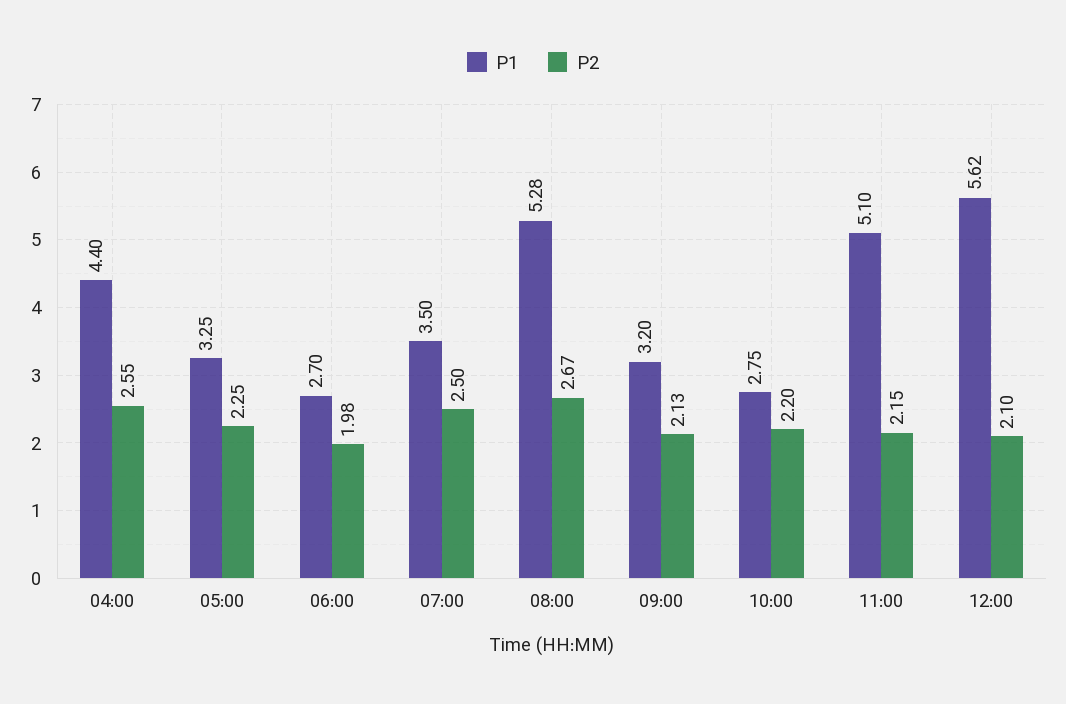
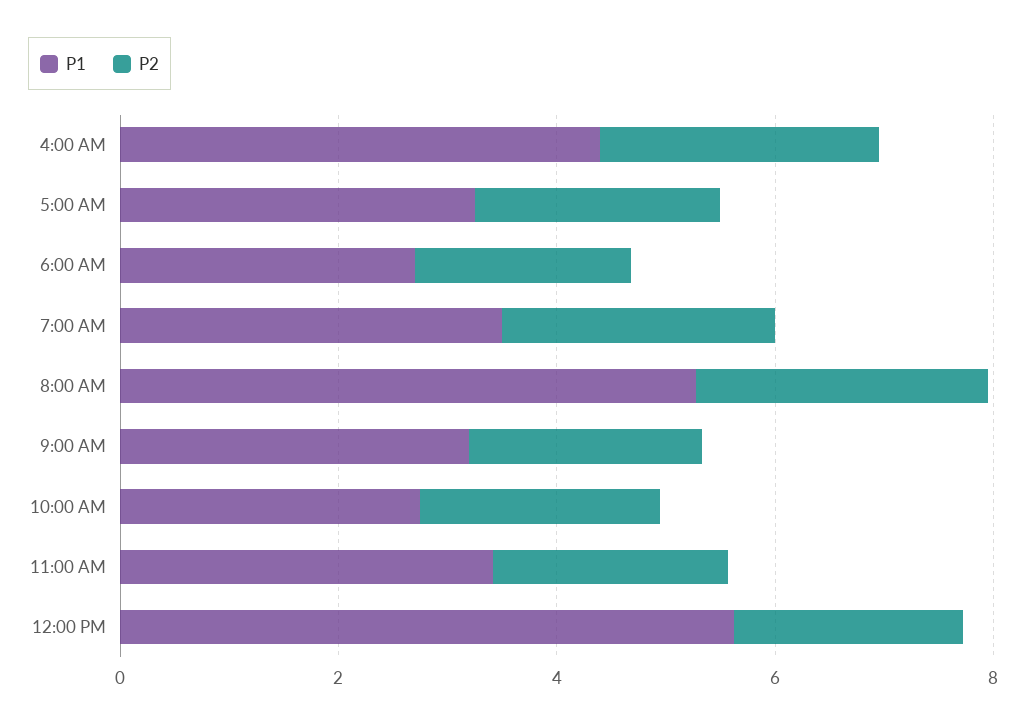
  {
    "P1": {
      "04:00": 4.4,
      "05:00": 3.25,
      "06:00": 2.7,
      "07:00": 3.5,
      "08:00": 5.28,
      "09:00": 3.2,
      "10:00": 2.75,
-     "11:00": 5.1,
+     "11:00": 3.5,
      "12:00": 5.62
    },
    "P2": {
      "04:00": 2.55,
      "05:00": 2.25,
      "06:00": 1.98,
      "07:00": 2.5,
      "08:00": 2.67,
      "09:00": 2.13,
      "10:00": 2.2,
      "11:00": 2.15,
      "12:00": 2.1
    }
  }

